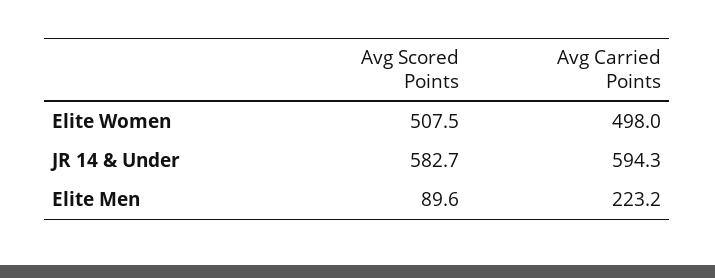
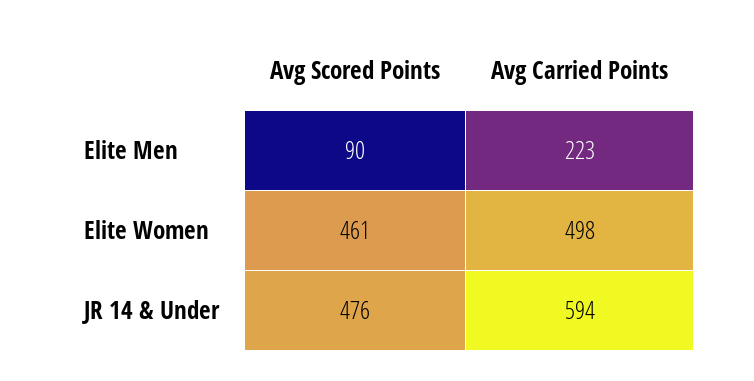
  {
    "Avg Scored Points": {
-     "Elite Women": 507.5,
+     "Elite Women": 461,
-     "JR 14 & Under": 582.7,
+     "JR 14 & Under": 476,
      "Elite Men": 89.6
    },
    "Avg Carried Points": {
      "Elite Women": 498,
      "JR 14 & Under": 594.3,
      "Elite Men": 223.2
    }
  }

